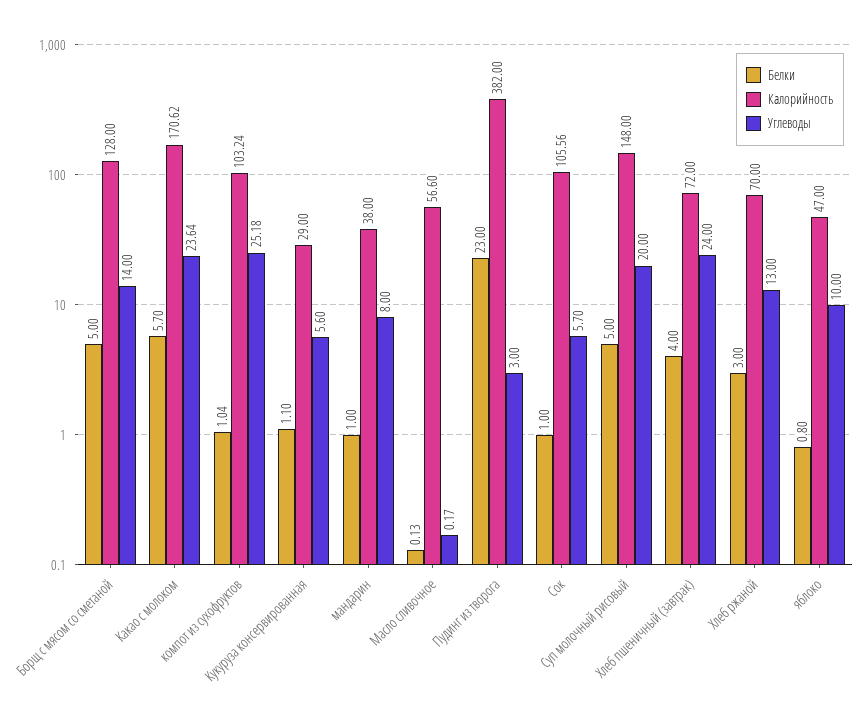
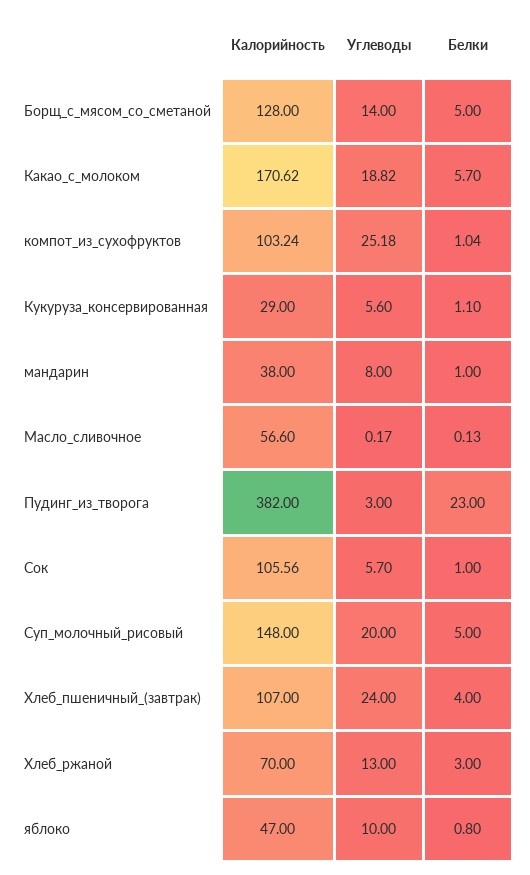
  {
    "Белки": {
      "Борщ с мясом со сметаной": 5,
      "Какао с молоком": 5.7,
      "компот из сухофруктов": 1.04,
      "Кукуруза консервированная": 1.1,
      "мандарин": 1,
      "Масло сливочное": 0.13,
      "Пудинг из творога": 23,
      "Сок": 1,
      "Суп молочный рисовый": 5,
      "Хлеб пшеничный (завтрак)": 4,
      "Хлеб ржаной": 3,
      "яблоко": 0.8
    },
    "Калорийность": {
      "Борщ с мясом со сметаной": 128,
      "Какао с молоком": 170.62,
      "компот из сухофруктов": 103.24,
      "Кукуруза консервированная": 29,
      "мандарин": 38,
      "Масло сливочное": 56.6,
      "Пудинг из творога": 382,
      "Сок": 105.56,
      "Суп молочный рисовый": 148,
-     "Хлеб пшеничный (завтрак)": 72,
+     "Хлеб пшеничный (завтрак)": 107,
      "Хлеб ржаной": 70,
      "яблоко": 47
    },
    "Углеводы": {
      "Борщ с мясом со сметаной": 14,
-     "Какао с молоком": 23.64,
+     "Какао с молоком": 18.82,
      "компот из сухофруктов": 25.18,
      "Кукуруза консервированная": 5.6,
      "мандарин": 8,
      "Масло сливочное": 0.17,
      "Пудинг из творога": 3,
      "Сок": 5.7,
      "Суп молочный рисовый": 20,
      "Хлеб пшеничный (завтрак)": 24,
      "Хлеб ржаной": 13,
      "яблоко": 10
    }
  }

